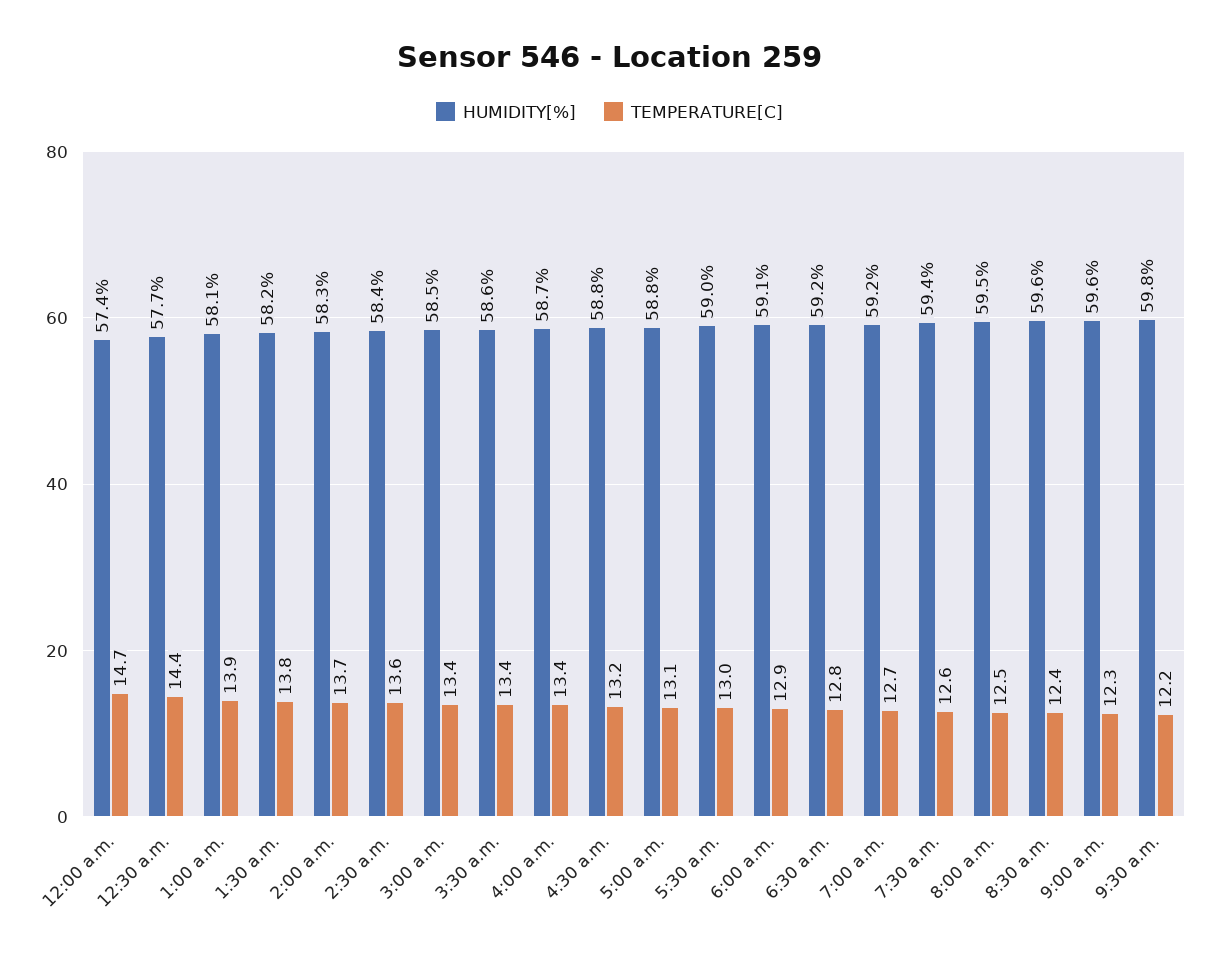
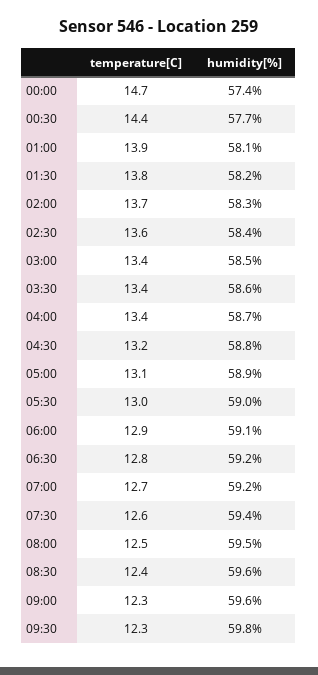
  {
    "HUMIDITY[%]": {
      "12:00 a.m.": 57.4,
      "12:30 a.m.": 57.7,
      "1:00 a.m.": 58.1,
      "1:30 a.m.": 58.2,
      "2:00 a.m.": 58.3,
      "2:30 a.m.": 58.4,
      "3:00 a.m.": 58.5,
      "3:30 a.m.": 58.6,
      "4:00 a.m.": 58.7,
      "4:30 a.m.": 58.8,
-     "5:00 a.m.": 58.8,
+     "5:00 a.m.": 58.9,
      "5:30 a.m.": 59,
      "6:00 a.m.": 59.1,
      "6:30 a.m.": 59.2,
      "7:00 a.m.": 59.2,
      "7:30 a.m.": 59.4,
      "8:00 a.m.": 59.5,
      "8:30 a.m.": 59.6,
      "9:00 a.m.": 59.6,
      "9:30 a.m.": 59.8
    },
    "TEMPERATURE[C]": {
      "12:00 a.m.": 14.7,
      "12:30 a.m.": 14.4,
      "1:00 a.m.": 13.9,
      "1:30 a.m.": 13.8,
      "2:00 a.m.": 13.7,
      "2:30 a.m.": 13.6,
      "3:00 a.m.": 13.4,
      "3:30 a.m.": 13.4,
      "4:00 a.m.": 13.4,
      "4:30 a.m.": 13.2,
      "5:00 a.m.": 13.1,
      "5:30 a.m.": 13,
      "6:00 a.m.": 12.9,
      "6:30 a.m.": 12.8,
      "7:00 a.m.": 12.7,
      "7:30 a.m.": 12.6,
      "8:00 a.m.": 12.5,
      "8:30 a.m.": 12.4,
      "9:00 a.m.": 12.3,
-     "9:30 a.m.": 12.2
+     "9:30 a.m.": 12.3
    }
  }

